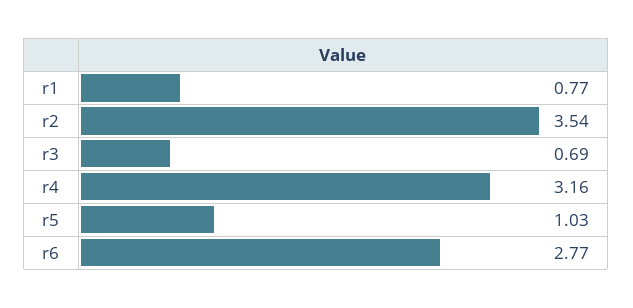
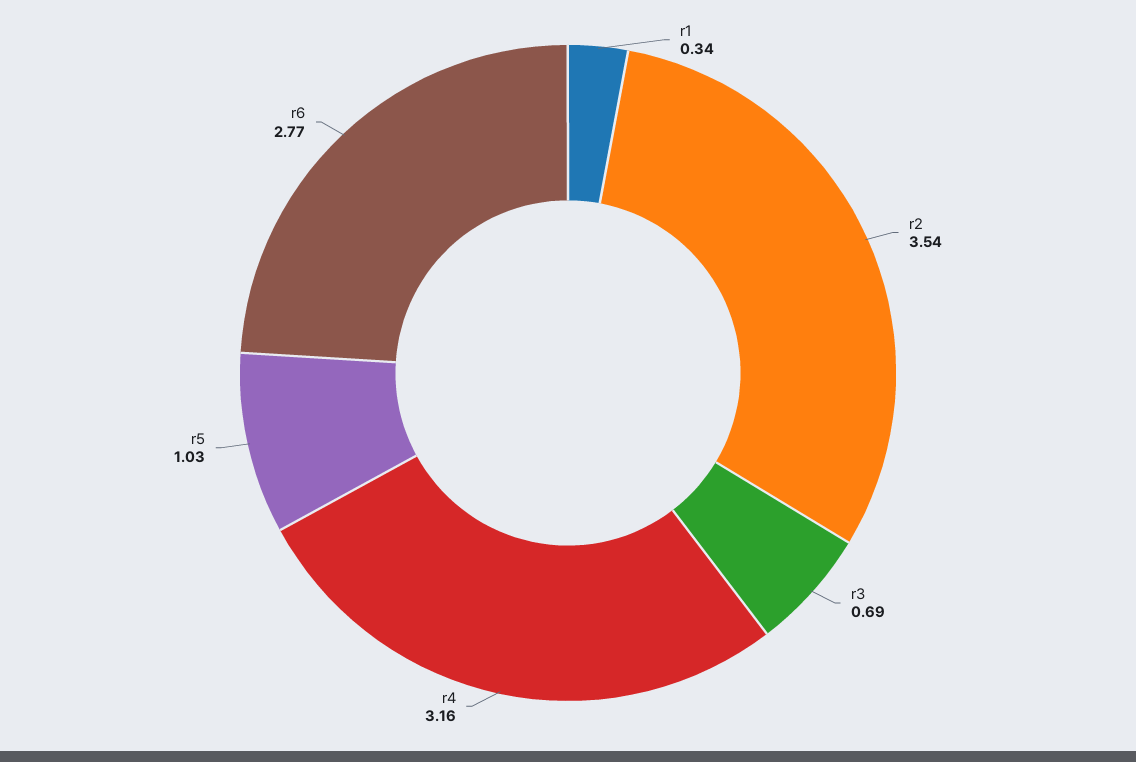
  {
-   "r1": 0.77,
+   "r1": 0.34,
    "r2": 3.54,
    "r3": 0.69,
    "r4": 3.16,
    "r5": 1.03,
    "r6": 2.77
  }

